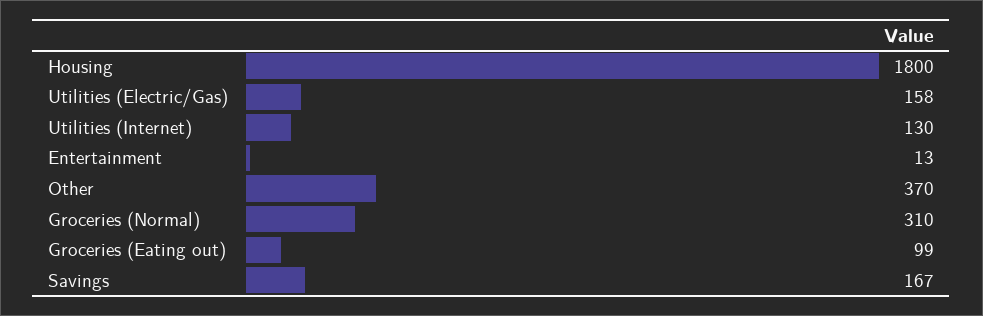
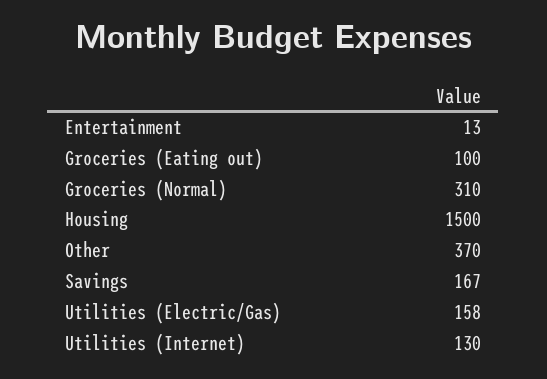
  {
-   "Housing": 1800,
+   "Housing": 1500,
    "Utilities (Electric/Gas)": 158,
    "Utilities (Internet)": 130,
    "Entertainment": 13,
    "Other": 370,
    "Groceries (Normal)": 310,
-   "Groceries (Eating out)": 99,
+   "Groceries (Eating out)": 100,
    "Savings": 167
  }

